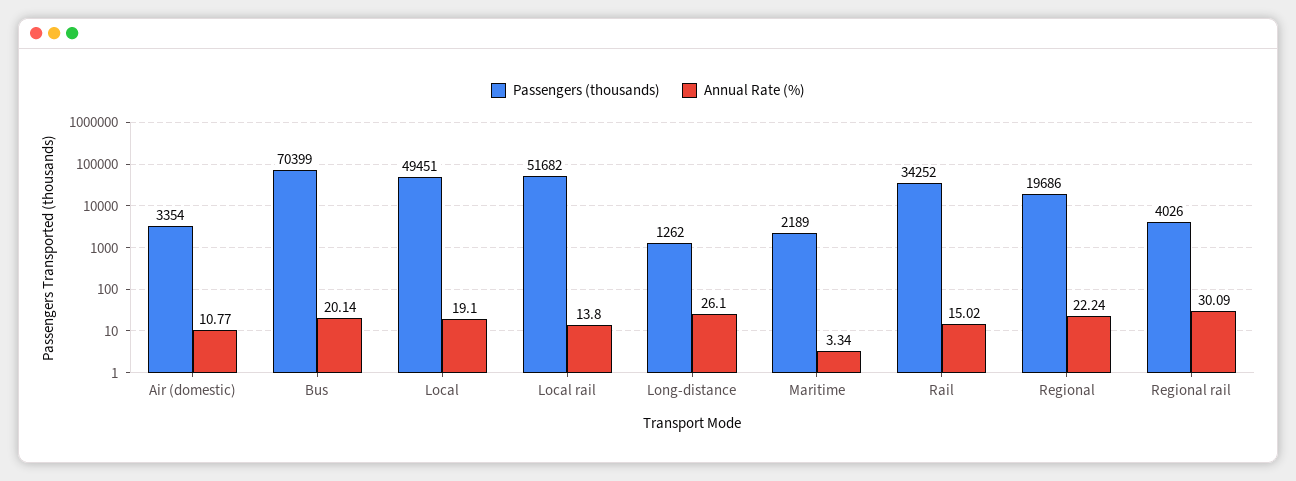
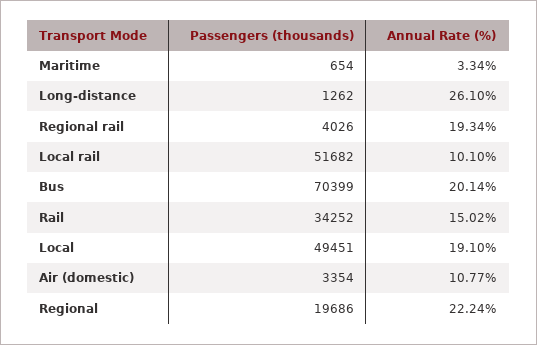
  {
    "Passengers (thousands)": {
      "Air (domestic)": 3354,
      "Bus": 70399,
      "Local": 49451,
      "Local rail": 51682,
      "Long-distance": 1262,
-     "Maritime": 2189,
+     "Maritime": 654,
      "Rail": 34252,
      "Regional": 19686,
      "Regional rail": 4026
    },
    "Annual Rate (%)": {
      "Air (domestic)": 10.77,
      "Bus": 20.14,
      "Local": 19.1,
-     "Local rail": 13.8,
+     "Local rail": 10.1,
      "Long-distance": 26.1,
      "Maritime": 3.34,
      "Rail": 15.02,
      "Regional": 22.24,
-     "Regional rail": 30.09
+     "Regional rail": 19.34
    }
  }

